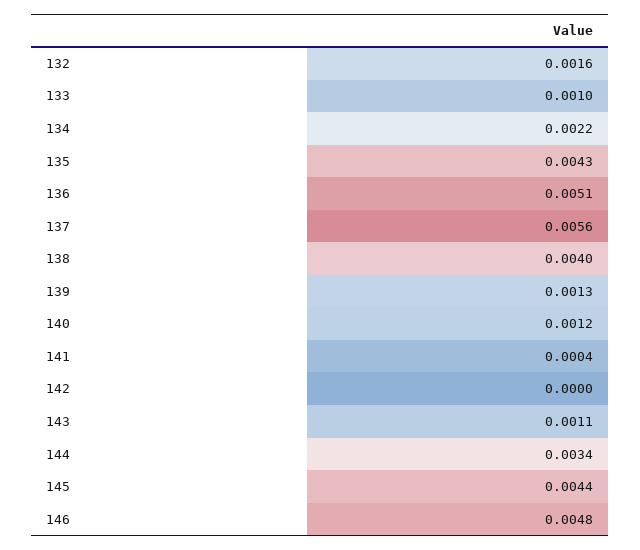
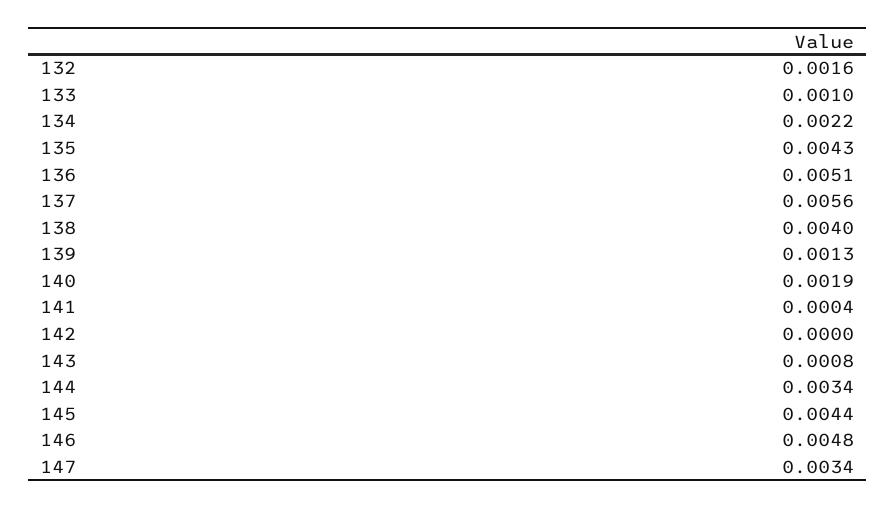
  {
    "132": 0.0016,
    "133": 0.001,
    "134": 0.0022,
    "135": 0.0043,
    "136": 0.0051,
    "137": 0.0056,
    "138": 0.004,
    "139": 0.0013,
-   "140": 0.0012,
+   "140": 0.0019,
    "141": 0.0004,
    "142": 0,
-   "143": 0.0011,
+   "143": 0.0008,
    "144": 0.0034,
    "145": 0.0044,
-   "146": 0.0048
+   "146": 0.0048,
+   "147": 0.0034
  }

